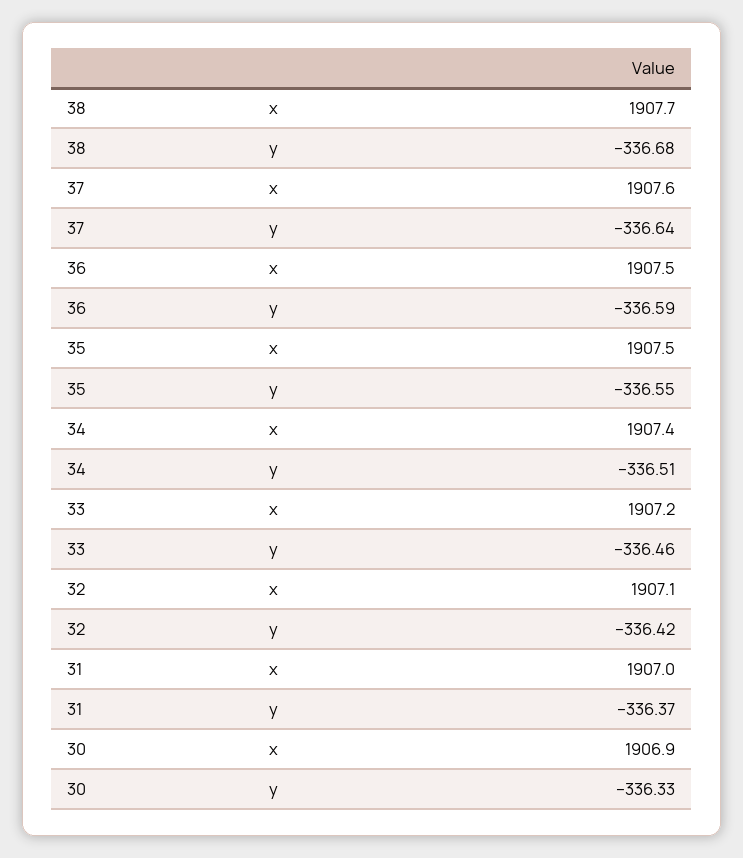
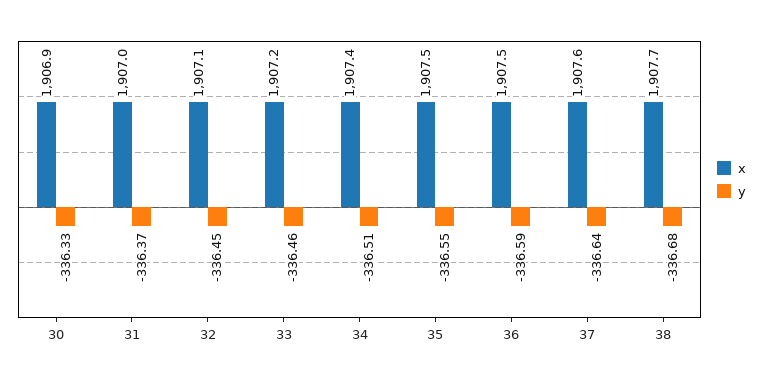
  {
    "x": {
      "38": 1907.7,
      "37": 1907.6,
      "36": 1907.5,
      "35": 1907.5,
      "34": 1907.4,
      "33": 1907.2,
      "32": 1907.1,
      "31": 1907,
      "30": 1906.9
    },
    "y": {
      "38": -336.68,
      "37": -336.64,
      "36": -336.59,
      "35": -336.55,
      "34": -336.51,
      "33": -336.46,
-     "32": -336.42,
+     "32": -336.45,
      "31": -336.37,
      "30": -336.33
    }
  }

